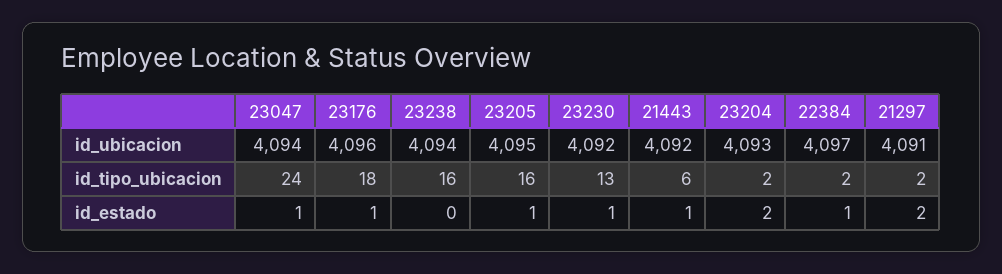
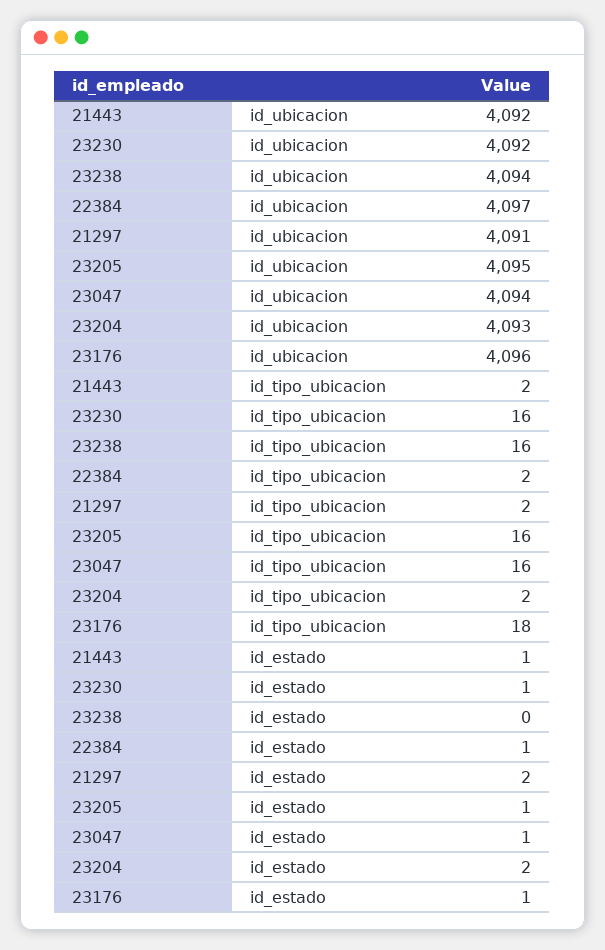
  {
    "23047": {
      "id_ubicacion": 4094,
-     "id_tipo_ubicacion": 24,
+     "id_tipo_ubicacion": 16,
      "id_estado": 1
    },
    "23176": {
      "id_ubicacion": 4096,
      "id_tipo_ubicacion": 18,
      "id_estado": 1
    },
    "23238": {
      "id_ubicacion": 4094,
      "id_tipo_ubicacion": 16,
      "id_estado": 0
    },
    "23205": {
      "id_ubicacion": 4095,
      "id_tipo_ubicacion": 16,
      "id_estado": 1
    },
    "23230": {
      "id_ubicacion": 4092,
-     "id_tipo_ubicacion": 13,
+     "id_tipo_ubicacion": 16,
      "id_estado": 1
    },
    "21443": {
      "id_ubicacion": 4092,
-     "id_tipo_ubicacion": 6,
+     "id_tipo_ubicacion": 2,
      "id_estado": 1
    },
    "23204": {
      "id_ubicacion": 4093,
      "id_tipo_ubicacion": 2,
      "id_estado": 2
    },
    "22384": {
      "id_ubicacion": 4097,
      "id_tipo_ubicacion": 2,
      "id_estado": 1
    },
    "21297": {
      "id_ubicacion": 4091,
      "id_tipo_ubicacion": 2,
      "id_estado": 2
    }
  }

